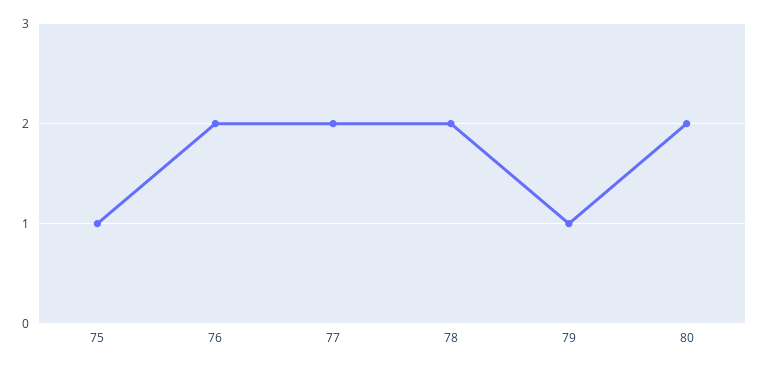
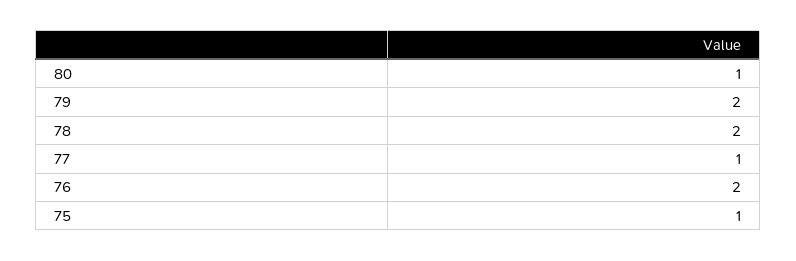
  {
    "75": 1,
    "76": 2,
-   "77": 2,
+   "77": 1,
    "78": 2,
-   "79": 1,
+   "79": 2,
-   "80": 2
+   "80": 1
  }

